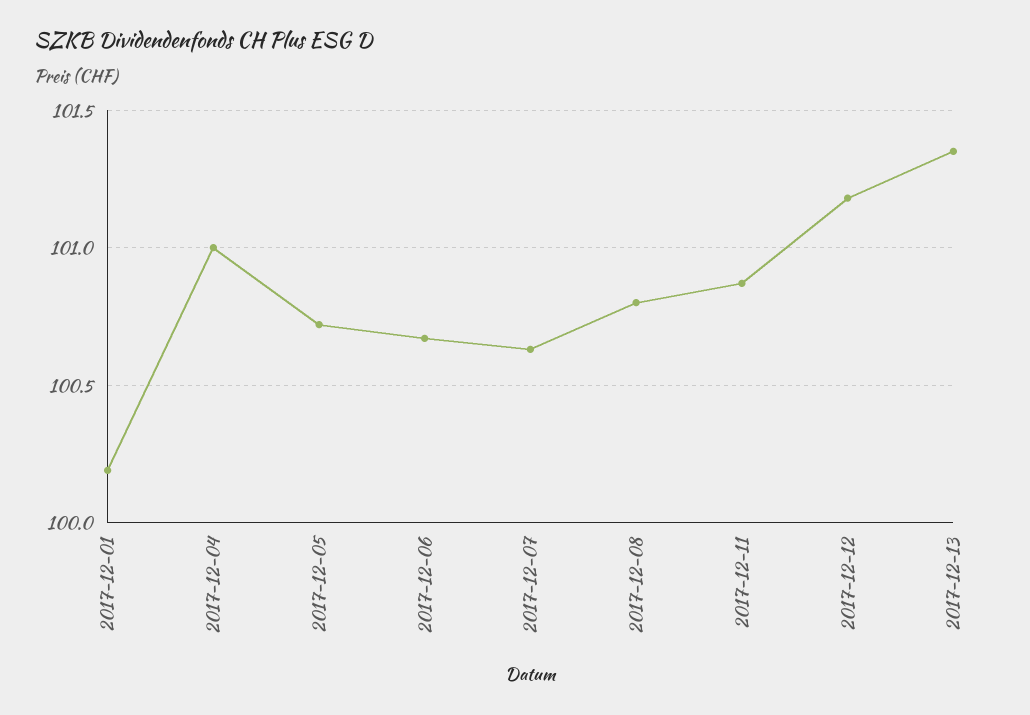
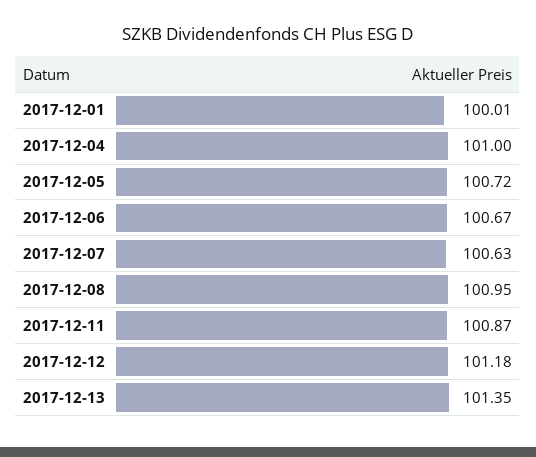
  {
-   "2017-12-01": 100.2,
+   "2017-12-01": 100.01,
    "2017-12-04": 101,
    "2017-12-05": 100.72,
    "2017-12-06": 100.67,
    "2017-12-07": 100.63,
-   "2017-12-08": 100.8,
+   "2017-12-08": 100.95,
    "2017-12-11": 100.87,
    "2017-12-12": 101.18,
    "2017-12-13": 101.35
  }

